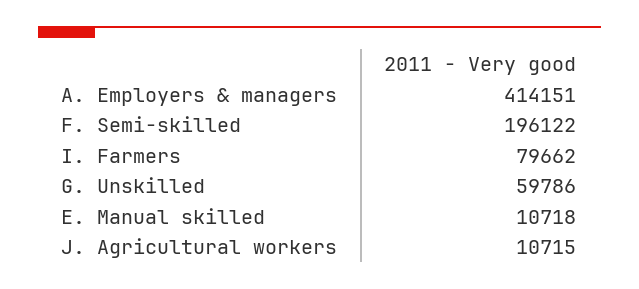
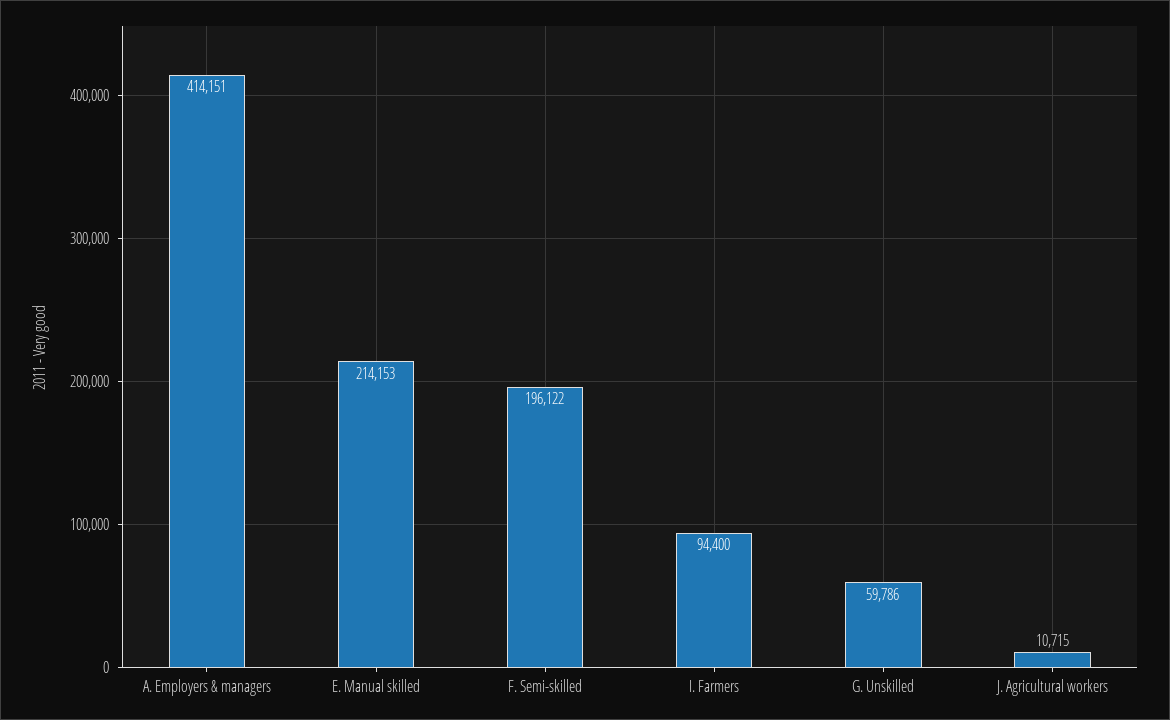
  {
    "A. Employers & managers": 414151,
    "F. Semi-skilled": 196122,
-   "I. Farmers": 79662,
+   "I. Farmers": 94400,
    "G. Unskilled": 59786,
-   "E. Manual skilled": 10718,
+   "E. Manual skilled": 214153,
    "J. Agricultural workers": 10715
  }

